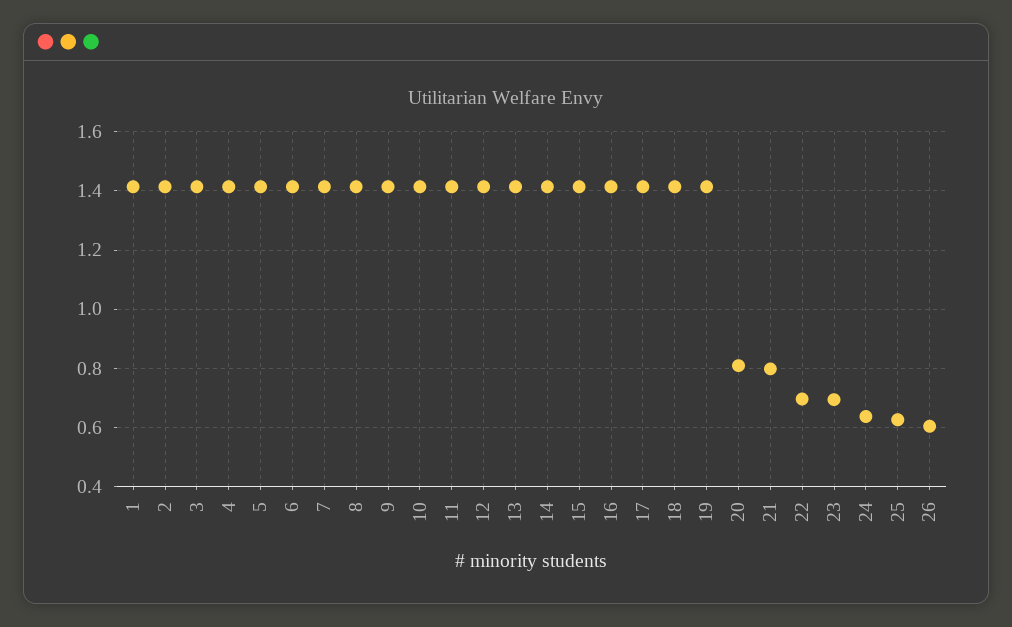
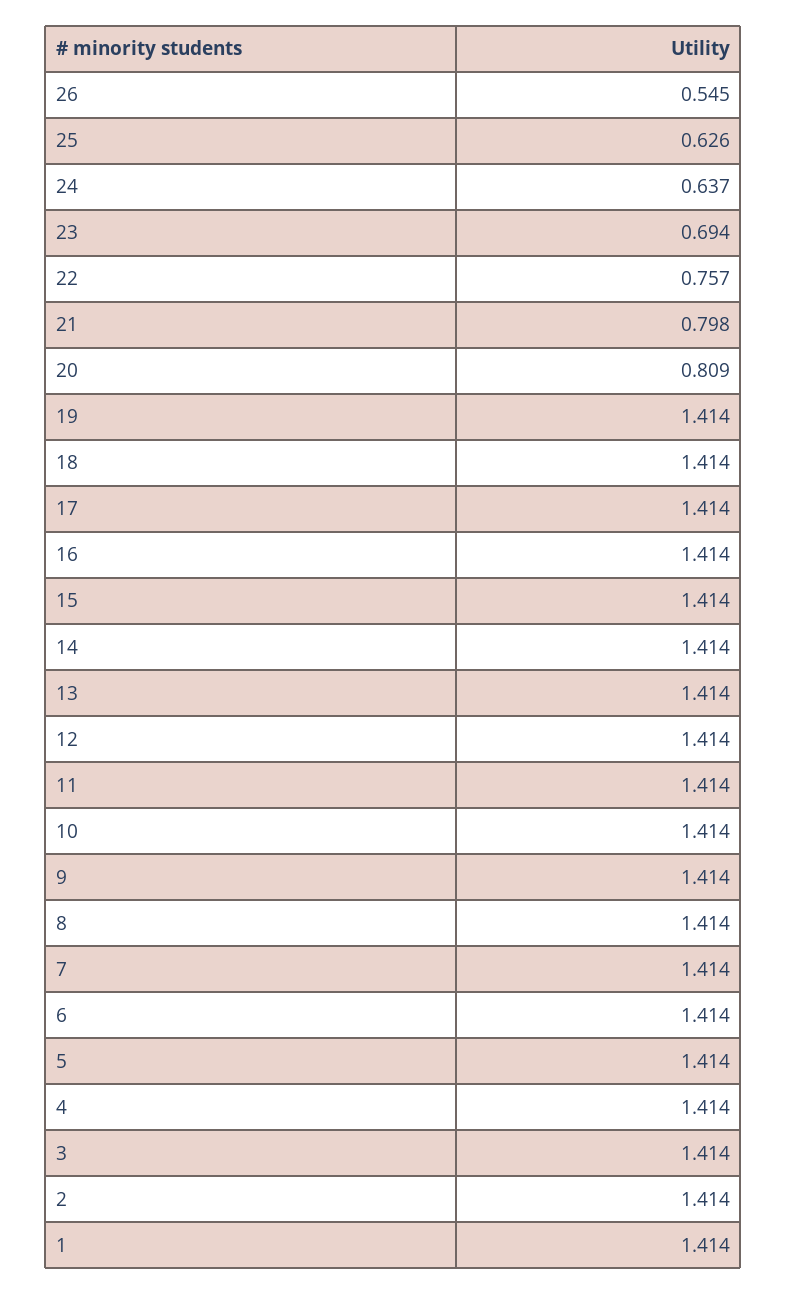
  {
    "1": 1.414,
    "2": 1.414,
    "3": 1.414,
    "4": 1.414,
    "5": 1.414,
    "6": 1.414,
    "7": 1.414,
    "8": 1.414,
    "9": 1.414,
    "10": 1.414,
    "11": 1.414,
    "12": 1.414,
    "13": 1.414,
    "14": 1.414,
    "15": 1.414,
    "16": 1.414,
    "17": 1.414,
    "18": 1.414,
    "19": 1.414,
    "20": 0.809,
    "21": 0.798,
-   "22": 0.7,
+   "22": 0.757,
    "23": 0.694,
    "24": 0.637,
    "25": 0.626,
-   "26": 0.6
+   "26": 0.545
  }

